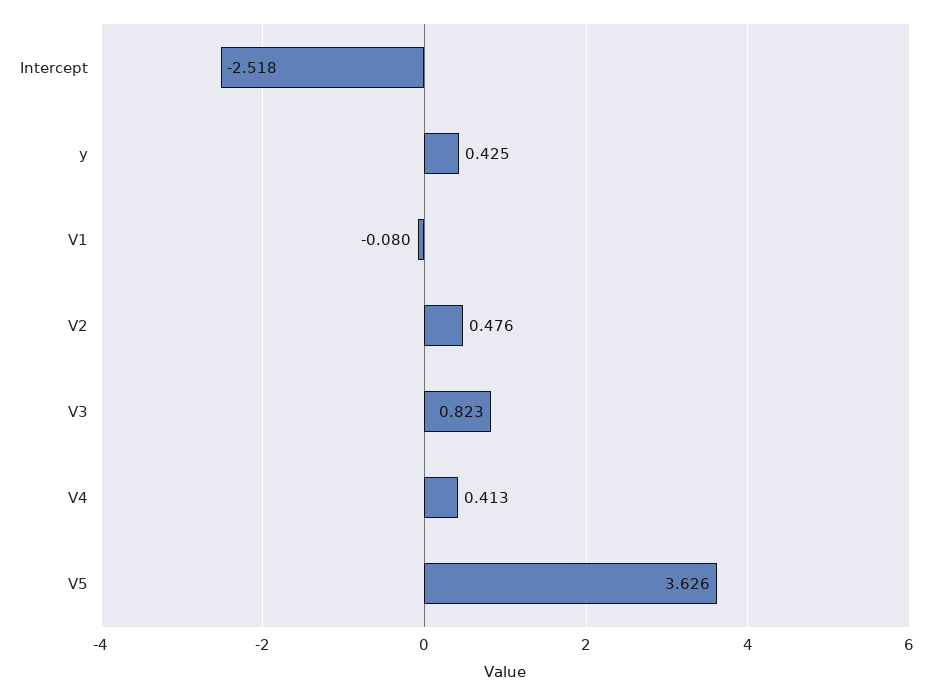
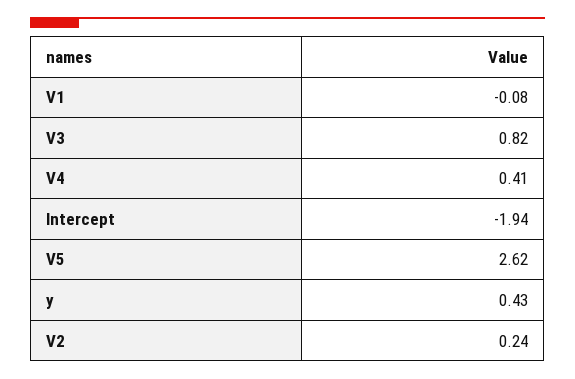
  {
-   "Intercept": -2.518,
+   "Intercept": -1.94,
    "y": 0.425,
    "V1": -0.08,
-   "V2": 0.476,
+   "V2": 0.24,
    "V3": 0.823,
    "V4": 0.413,
-   "V5": 3.626
+   "V5": 2.62
  }

